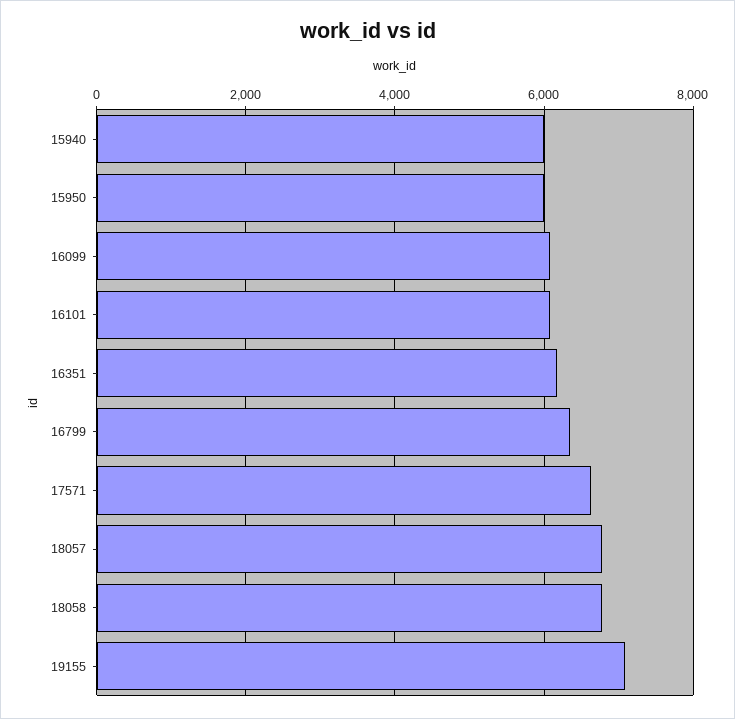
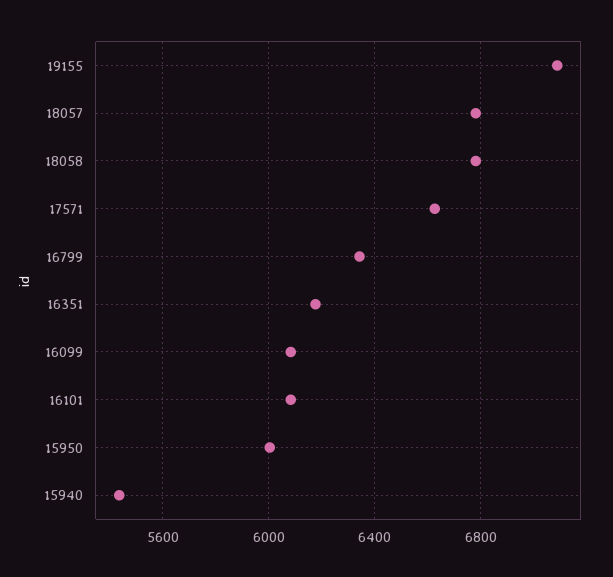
  {
-   "15940": 6000,
+   "15940": 5450,
    "15950": 6000,
    "16099": 6100,
    "16101": 6100,
    "16351": 6200,
    "16799": 6350,
    "17571": 6650,
    "18057": 6800,
    "18058": 6800,
    "19155": 7100
  }

